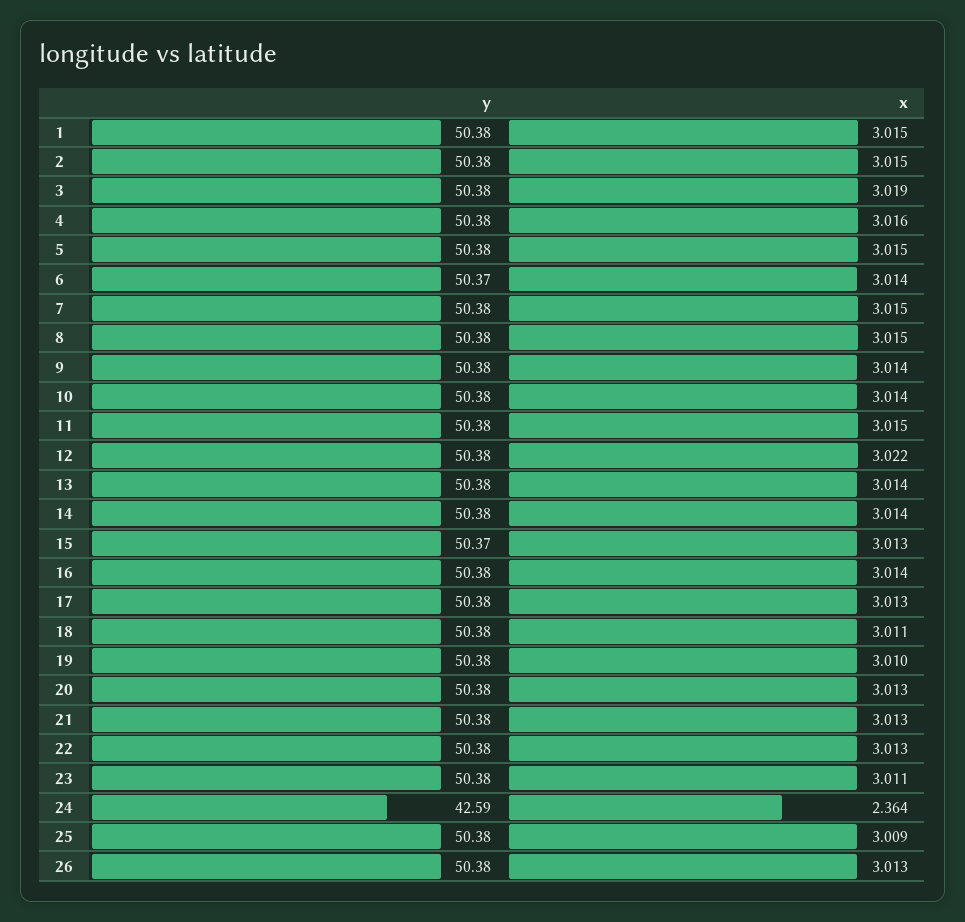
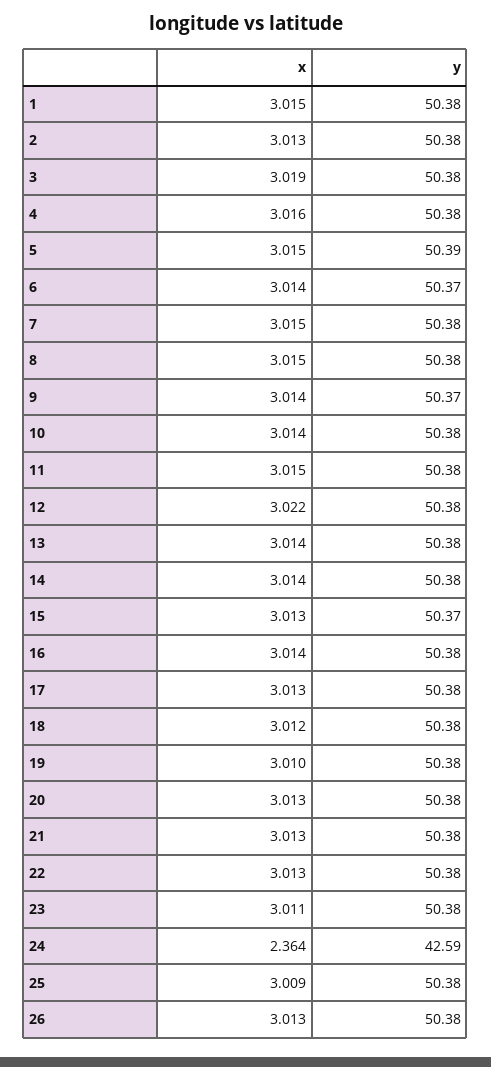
  {
    "y": {
      "1": 50.38,
      "2": 50.38,
      "3": 50.38,
      "4": 50.38,
-     "5": 50.38,
+     "5": 50.39,
      "6": 50.37,
      "7": 50.38,
      "8": 50.38,
-     "9": 50.38,
+     "9": 50.37,
      "10": 50.38,
      "11": 50.38,
      "12": 50.38,
      "13": 50.38,
      "14": 50.38,
      "15": 50.37,
      "16": 50.38,
      "17": 50.38,
      "18": 50.38,
      "19": 50.38,
      "20": 50.38,
      "21": 50.38,
      "22": 50.38,
      "23": 50.38,
      "24": 42.59,
      "25": 50.38,
      "26": 50.38
    },
    "x": {
      "1": 3.015,
-     "2": 3.015,
+     "2": 3.013,
      "3": 3.019,
      "4": 3.016,
      "5": 3.015,
      "6": 3.014,
      "7": 3.015,
      "8": 3.015,
      "9": 3.014,
      "10": 3.014,
      "11": 3.015,
      "12": 3.022,
      "13": 3.014,
      "14": 3.014,
      "15": 3.013,
      "16": 3.014,
      "17": 3.013,
-     "18": 3.011,
+     "18": 3.012,
      "19": 3.01,
      "20": 3.013,
      "21": 3.013,
      "22": 3.013,
      "23": 3.011,
      "24": 2.364,
      "25": 3.009,
      "26": 3.013
    }
  }

